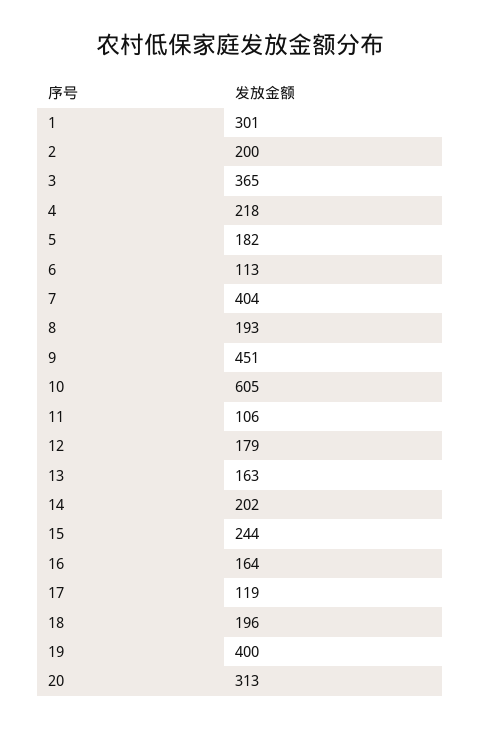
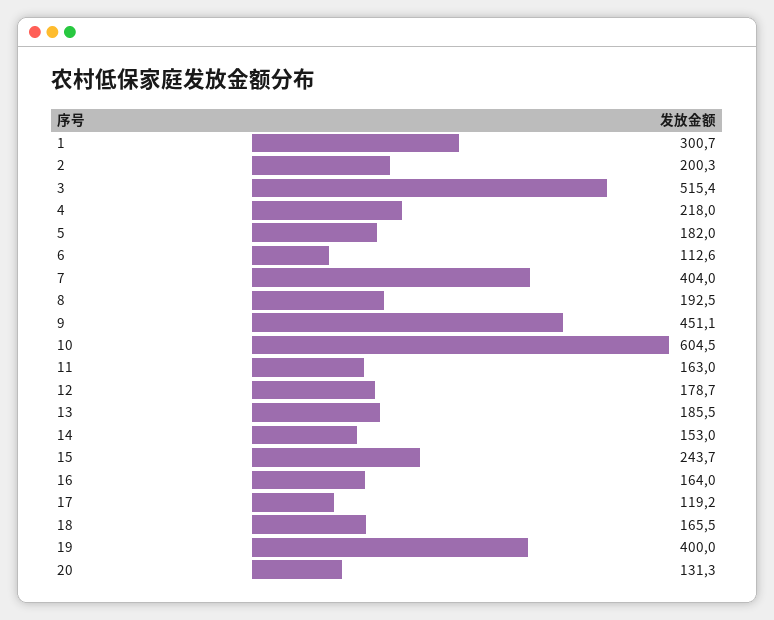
  {
    "1": 300.7,
    "2": 200.3,
-   "3": 365,
+   "3": 515.4,
    "4": 218,
    "5": 182,
    "6": 112.6,
    "7": 404,
    "8": 192.5,
    "9": 451.1,
    "10": 604.5,
-   "11": 106,
+   "11": 163,
    "12": 178.7,
-   "13": 163,
+   "13": 185.5,
-   "14": 202,
+   "14": 153,
    "15": 243.7,
    "16": 164,
    "17": 119.2,
-   "18": 196,
+   "18": 165.5,
    "19": 400,
-   "20": 313
+   "20": 131.3
  }

